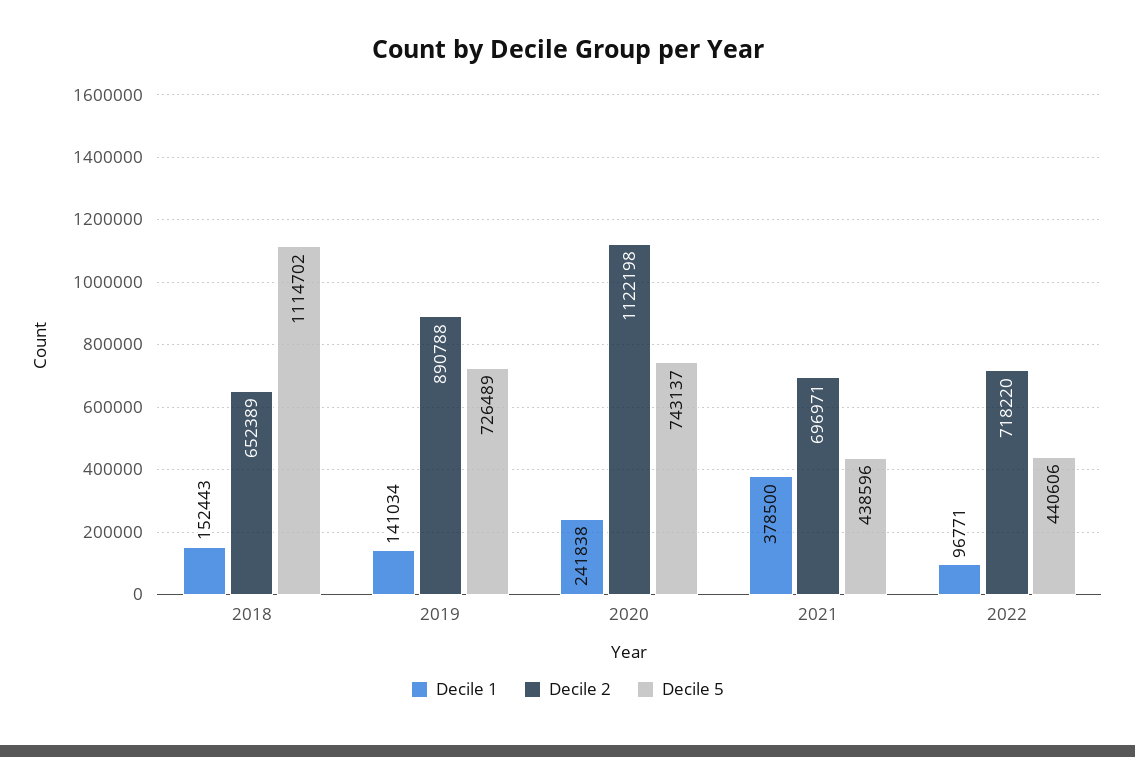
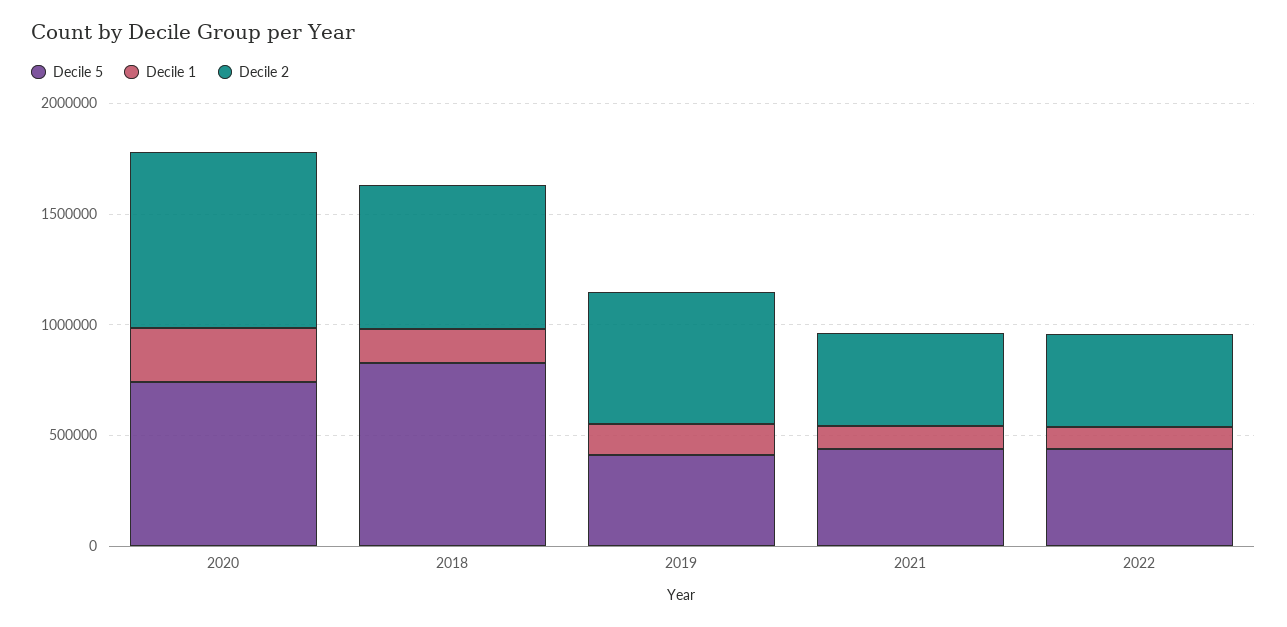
  {
    "Decile 1": {
      "2018": 152443,
      "2019": 141034,
      "2020": 241838,
-     "2021": 378500,
+     "2021": 100000,
      "2022": 96771
    },
    "Decile 2": {
      "2018": 652389,
-     "2019": 890788,
+     "2019": 600000,
-     "2020": 1122198,
+     "2020": 800000,
-     "2021": 696971,
+     "2021": 400000,
-     "2022": 718220
+     "2022": 400000
    },
    "Decile 5": {
-     "2018": 1114702,
+     "2018": 800000,
-     "2019": 726489,
+     "2019": 400000,
      "2020": 743137,
      "2021": 438596,
      "2022": 440606
    }
  }

